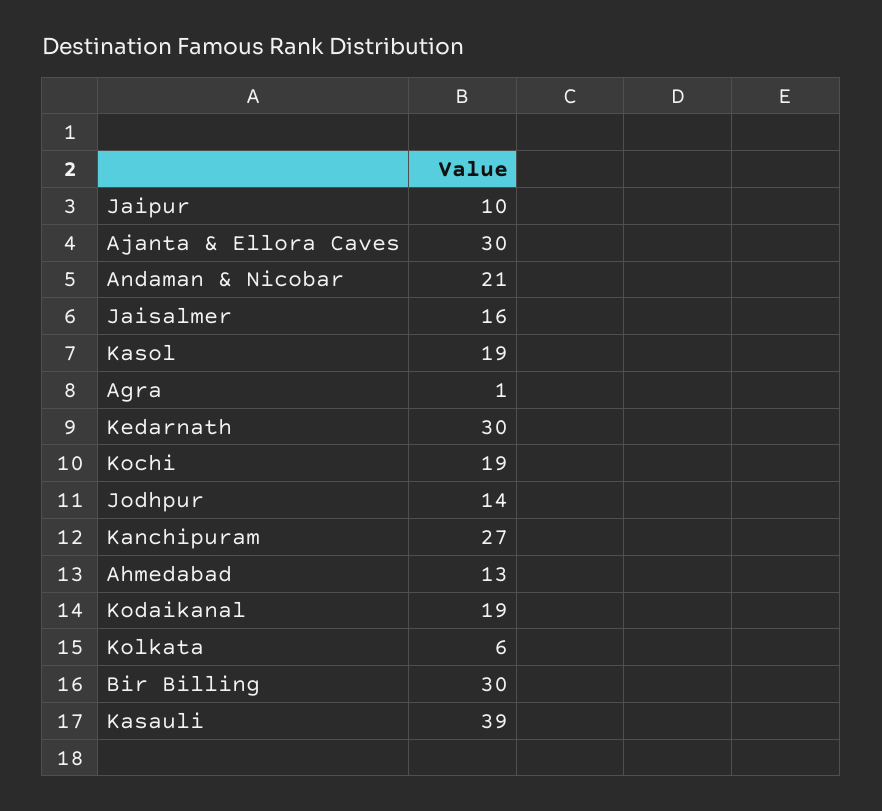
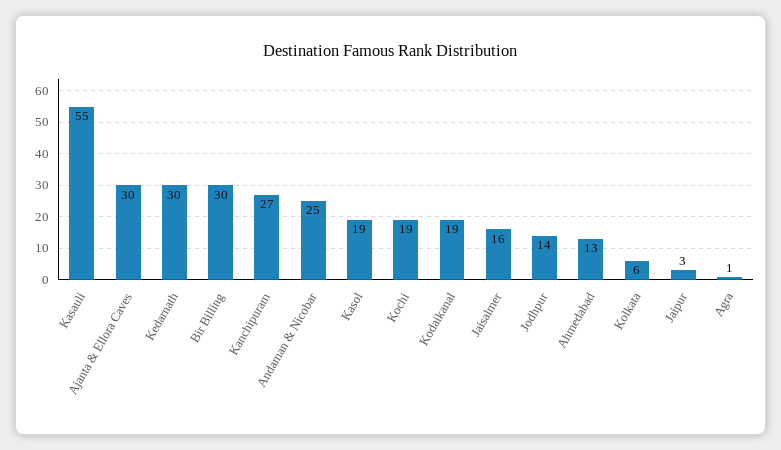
  {
-   "Jaipur": 10,
+   "Jaipur": 3,
    "Ajanta & Ellora Caves": 30,
-   "Andaman & Nicobar": 21,
+   "Andaman & Nicobar": 25,
    "Jaisalmer": 16,
    "Kasol": 19,
    "Agra": 1,
    "Kedarnath": 30,
    "Kochi": 19,
    "Jodhpur": 14,
    "Kanchipuram": 27,
    "Ahmedabad": 13,
    "Kodaikanal": 19,
    "Kolkata": 6,
    "Bir Billing": 30,
-   "Kasauli": 39
+   "Kasauli": 55
  }

